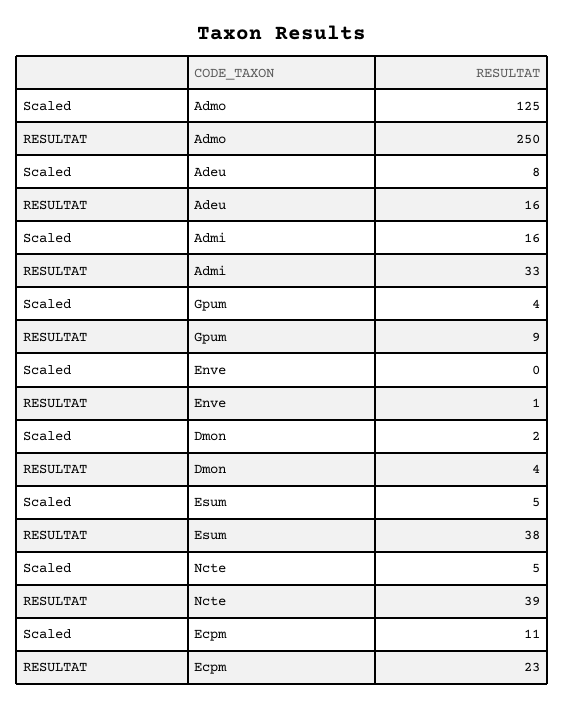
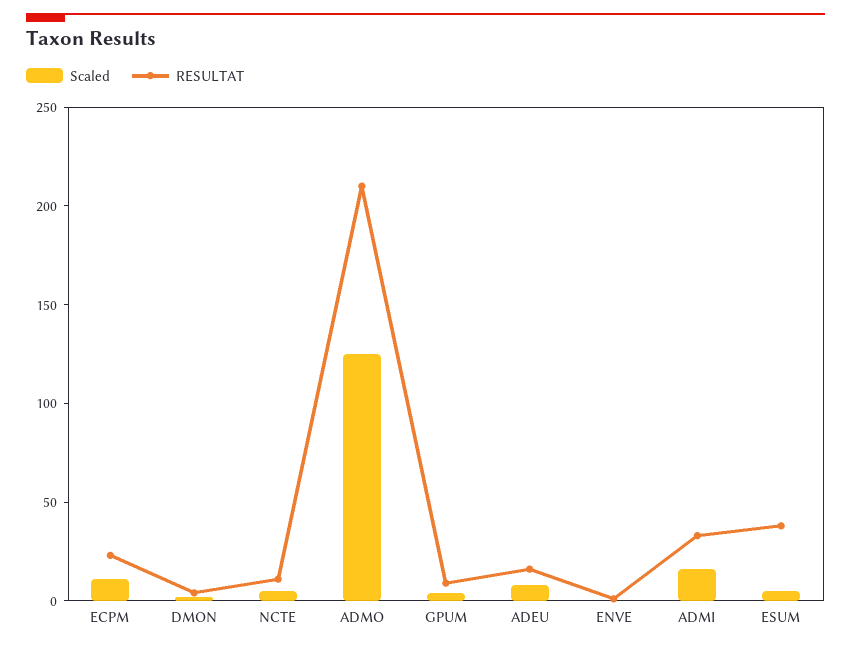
  {
    "Scaled": {
      "Admo": 125,
      "Adeu": 8,
      "Admi": 16,
      "Gpum": 4,
      "Enve": 0,
      "Dmon": 2,
      "Esum": 5,
      "Ncte": 5,
      "Ecpm": 11
    },
    "RESULTAT": {
-     "Admo": 250,
+     "Admo": 210,
      "Adeu": 16,
      "Admi": 33,
      "Gpum": 9,
      "Enve": 1,
      "Dmon": 4,
      "Esum": 38,
-     "Ncte": 39,
+     "Ncte": 10,
      "Ecpm": 23
    }
  }

